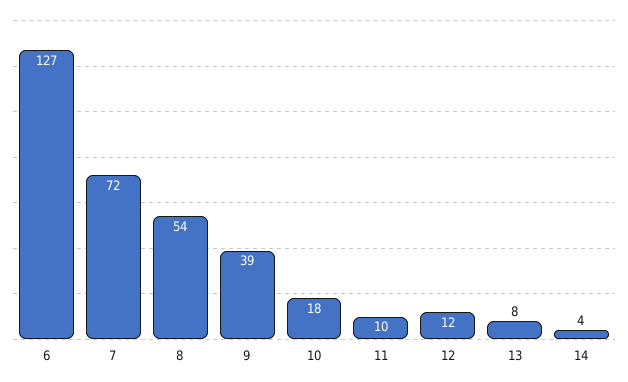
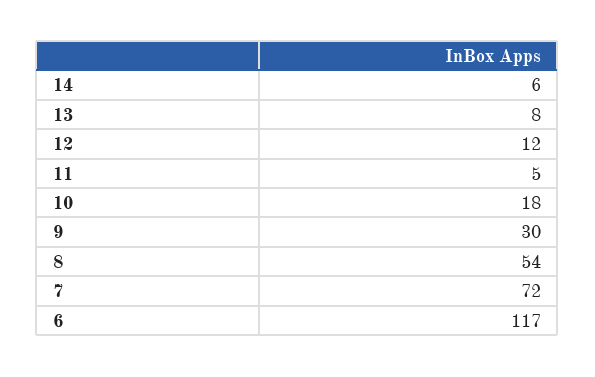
  {
-   "6": 127,
+   "6": 117,
    "7": 72,
    "8": 54,
-   "9": 39,
+   "9": 30,
    "10": 18,
-   "11": 10,
+   "11": 5,
    "12": 12,
    "13": 8,
-   "14": 4
+   "14": 6
  }

